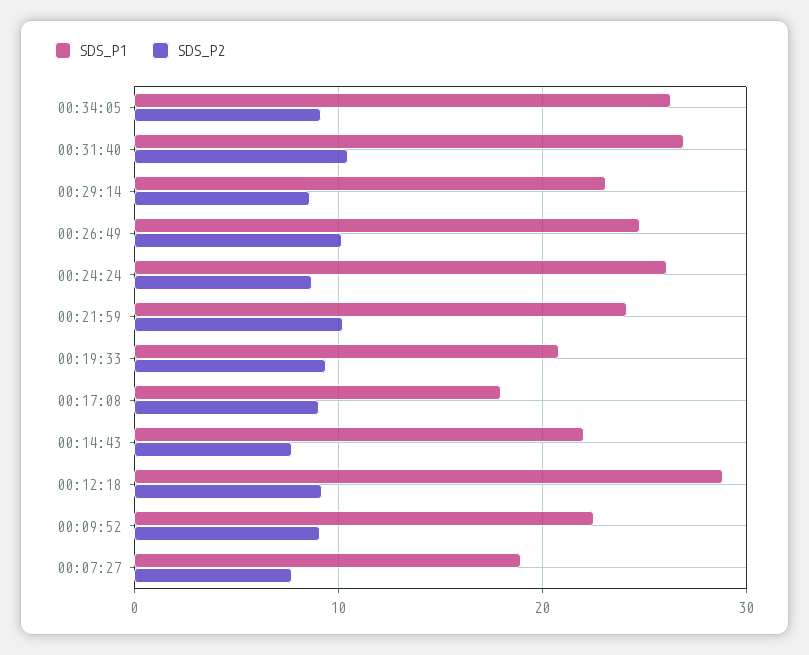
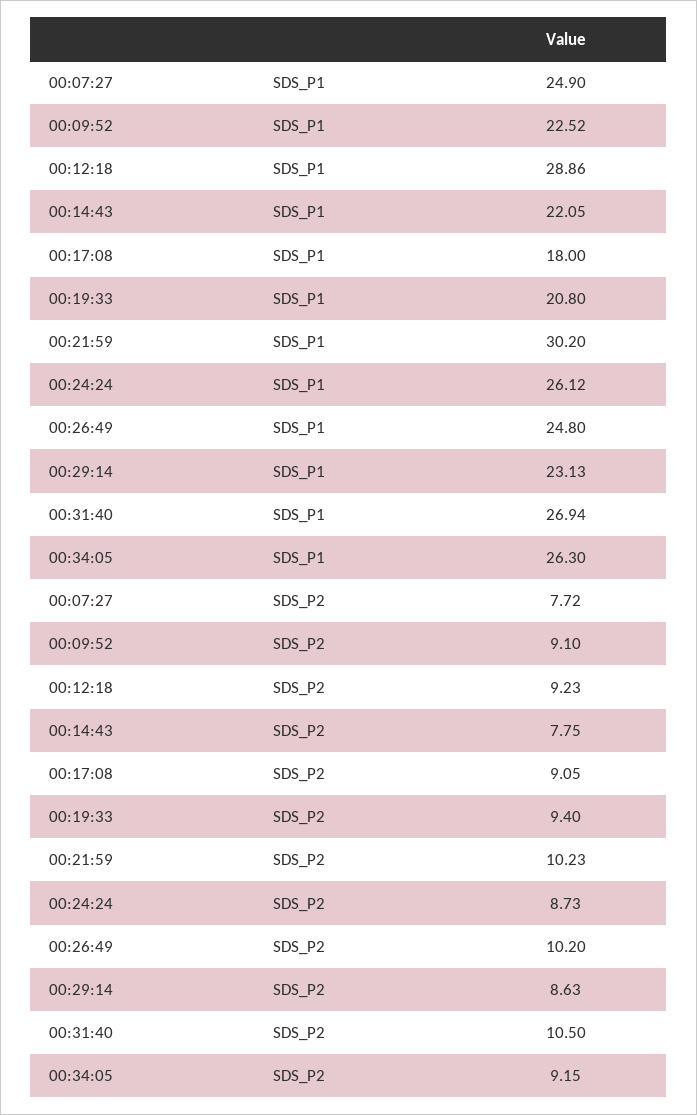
  {
    "SDS_P1": {
      "00:34:05": 26.3,
      "00:31:40": 26.94,
      "00:29:14": 23.13,
      "00:26:49": 24.8,
      "00:24:24": 26.12,
-     "00:21:59": 24,
+     "00:21:59": 30.2,
      "00:19:33": 20.8,
      "00:17:08": 18,
      "00:14:43": 22.05,
      "00:12:18": 28.86,
      "00:09:52": 22.52,
-     "00:07:27": 19
+     "00:07:27": 24.9
    },
    "SDS_P2": {
      "00:34:05": 9.15,
      "00:31:40": 10.5,
      "00:29:14": 8.63,
      "00:26:49": 10.2,
      "00:24:24": 8.73,
      "00:21:59": 10.23,
      "00:19:33": 9.4,
      "00:17:08": 9.05,
      "00:14:43": 7.75,
      "00:12:18": 9.23,
      "00:09:52": 9.1,
      "00:07:27": 7.72
    }
  }

